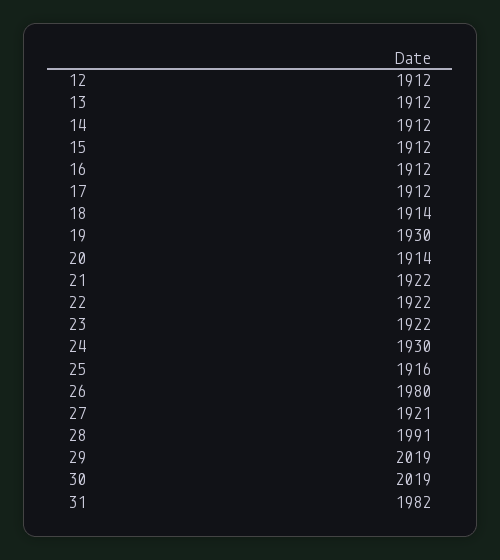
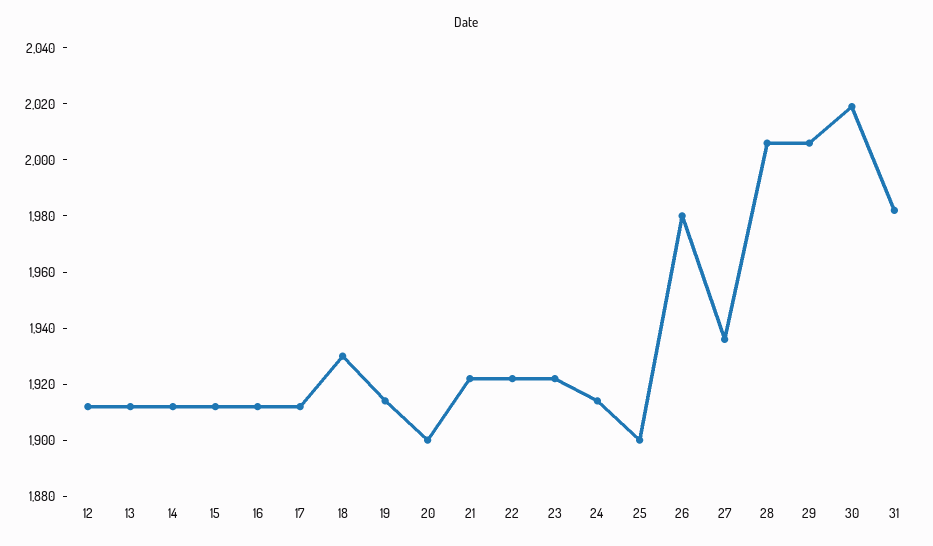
  {
    "12": 1912,
    "13": 1912,
    "14": 1912,
    "15": 1912,
    "16": 1912,
    "17": 1912,
-   "18": 1914,
+   "18": 1930,
-   "19": 1930,
+   "19": 1915,
-   "20": 1914,
+   "20": 1900,
    "21": 1922,
    "22": 1922,
    "23": 1922,
-   "24": 1930,
+   "24": 1915,
-   "25": 1916,
+   "25": 1900,
    "26": 1980,
-   "27": 1921,
+   "27": 1935,
-   "28": 1991,
+   "28": 2005,
-   "29": 2019,
+   "29": 2005,
    "30": 2019,
    "31": 1982
  }

